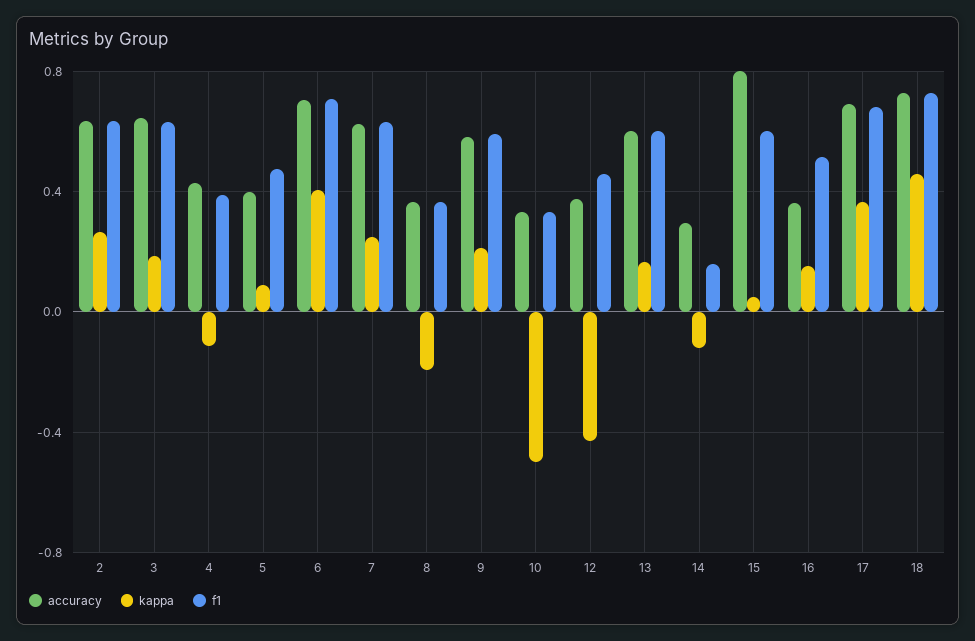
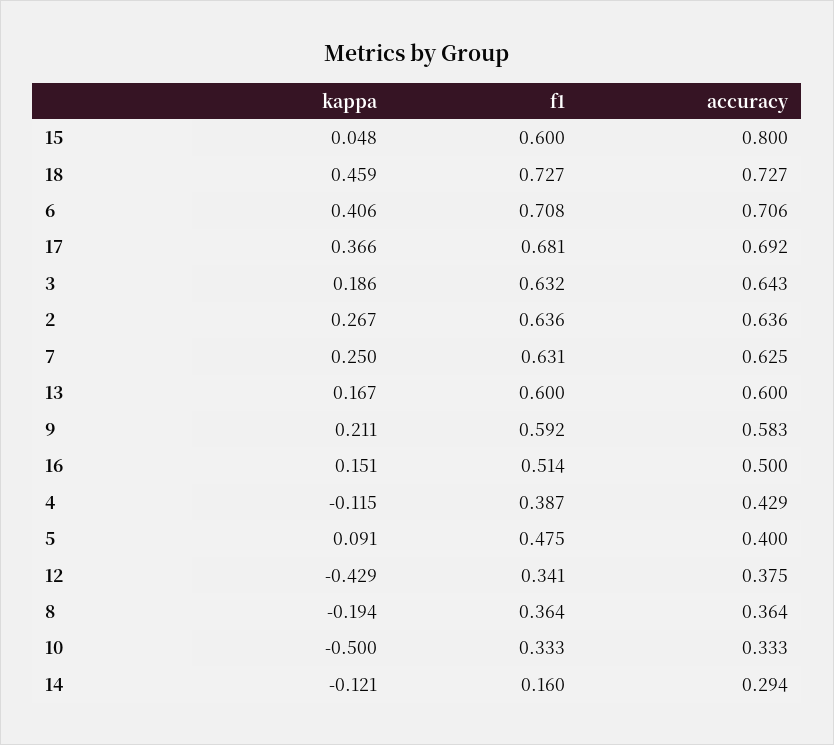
  {
    "accuracy": {
      "2": 0.636,
      "3": 0.643,
      "4": 0.429,
      "5": 0.4,
      "6": 0.706,
      "7": 0.625,
      "8": 0.364,
      "9": 0.583,
      "10": 0.333,
      "12": 0.375,
      "13": 0.6,
      "14": 0.294,
      "15": 0.8,
-     "16": 0.35,
+     "16": 0.5,
      "17": 0.692,
      "18": 0.727
    },
    "kappa": {
      "2": 0.267,
      "3": 0.186,
      "4": -0.115,
      "5": 0.091,
      "6": 0.406,
      "7": 0.25,
      "8": -0.194,
      "9": 0.211,
      "10": -0.5,
      "12": -0.429,
      "13": 0.167,
      "14": -0.121,
      "15": 0.048,
      "16": 0.151,
      "17": 0.366,
      "18": 0.459
    },
    "f1": {
      "2": 0.636,
      "3": 0.632,
      "4": 0.387,
      "5": 0.475,
      "6": 0.708,
      "7": 0.631,
      "8": 0.364,
      "9": 0.592,
      "10": 0.333,
-     "12": 0.45,
+     "12": 0.341,
      "13": 0.6,
      "14": 0.16,
      "15": 0.6,
      "16": 0.514,
      "17": 0.681,
      "18": 0.727
    }
  }

